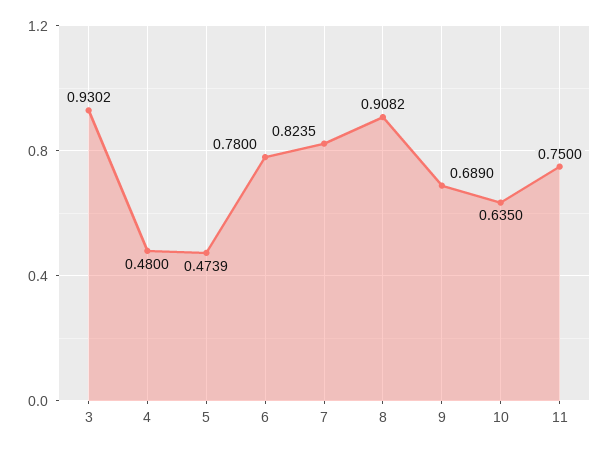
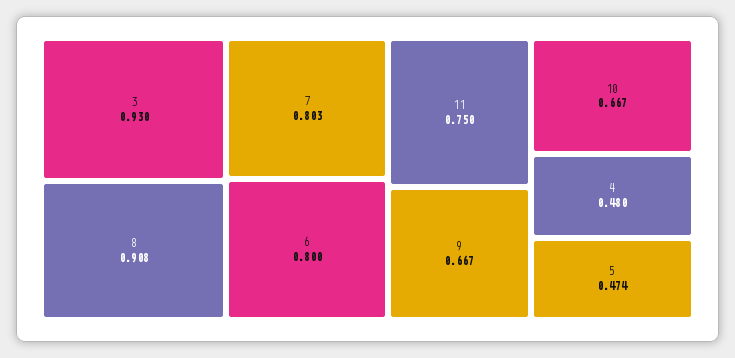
  {
    "3": 0.9302,
    "4": 0.48,
    "5": 0.4739,
-   "6": 0.78,
+   "6": 0.8,
-   "7": 0.8235,
+   "7": 0.803,
    "8": 0.9082,
-   "9": 0.689,
+   "9": 0.667,
-   "10": 0.635,
+   "10": 0.667,
    "11": 0.75
  }

